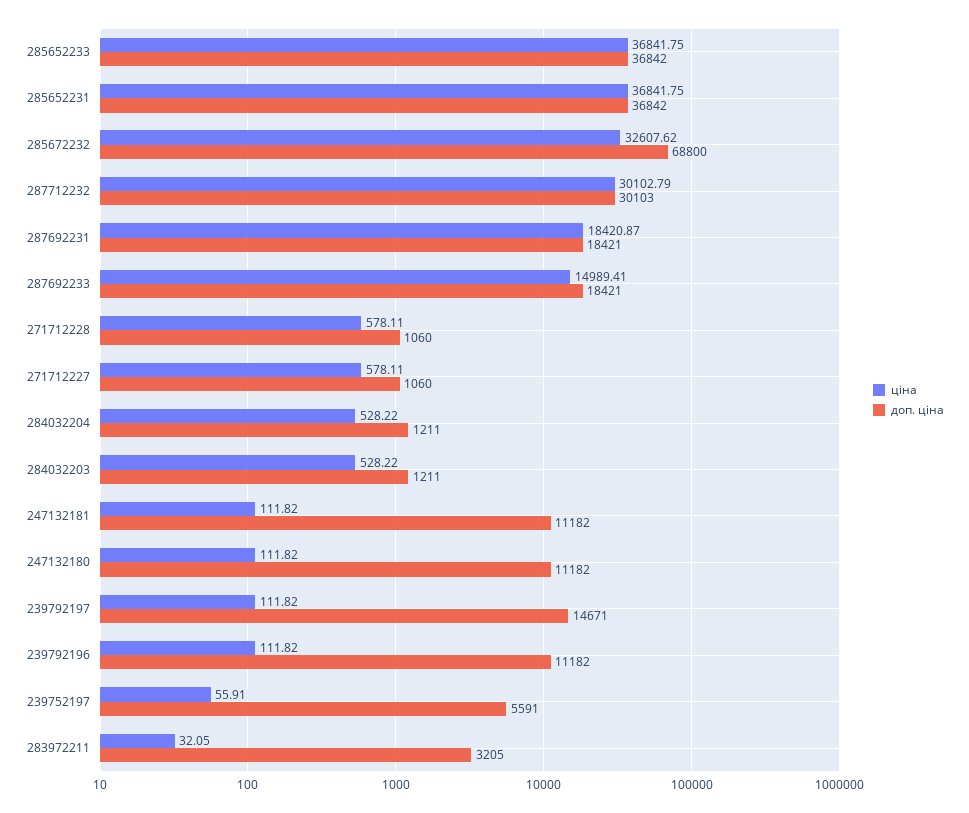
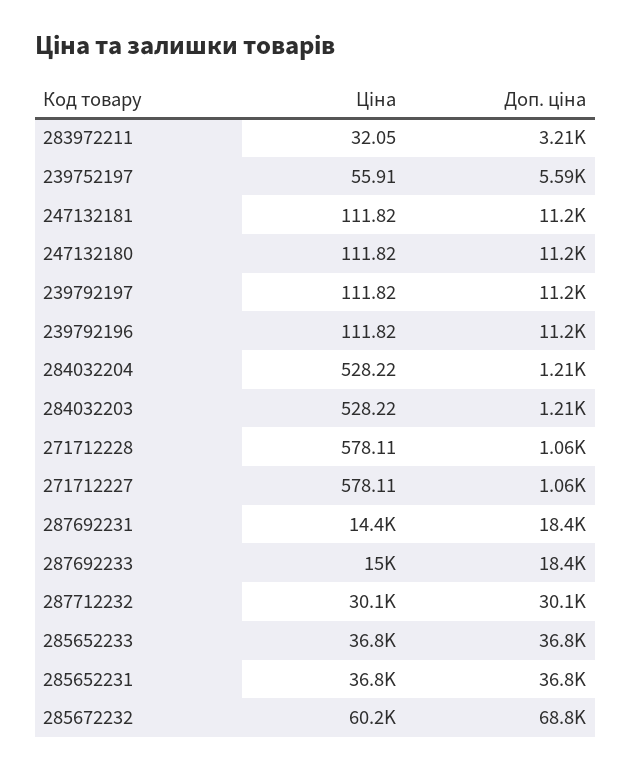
  {
    "ціна": {
      "285652233": 36841.75,
      "285652231": 36841.75,
-     "285672232": 32607.62,
+     "285672232": 60200,
      "287712232": 30102.79,
-     "287692231": 18420.87,
+     "287692231": 14400,
      "287692233": 14989.41,
      "271712228": 578.11,
      "271712227": 578.11,
      "284032204": 528.22,
      "284032203": 528.22,
      "247132181": 111.82,
      "247132180": 111.82,
      "239792197": 111.82,
      "239792196": 111.82,
      "239752197": 55.91,
      "283972211": 32.05
    },
    "доп. ціна": {
      "285652233": 36842,
      "285652231": 36842,
      "285672232": 68800,
      "287712232": 30103,
      "287692231": 18421,
      "287692233": 18421,
      "271712228": 1060,
      "271712227": 1060,
      "284032204": 1211,
      "284032203": 1211,
      "247132181": 11182,
      "247132180": 11182,
-     "239792197": 14671,
+     "239792197": 11200,
      "239792196": 11182,
      "239752197": 5591,
      "283972211": 3205
    }
  }

